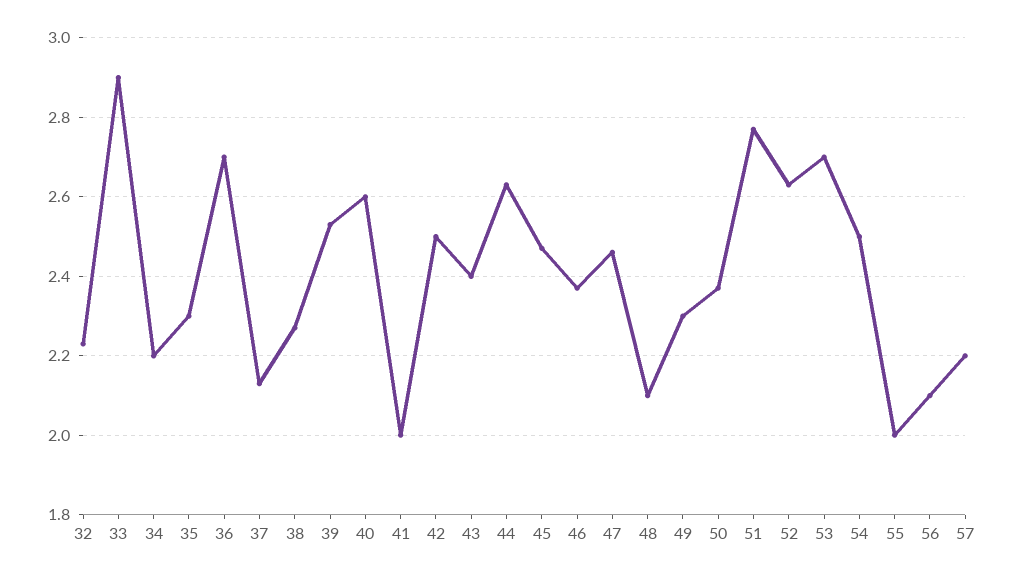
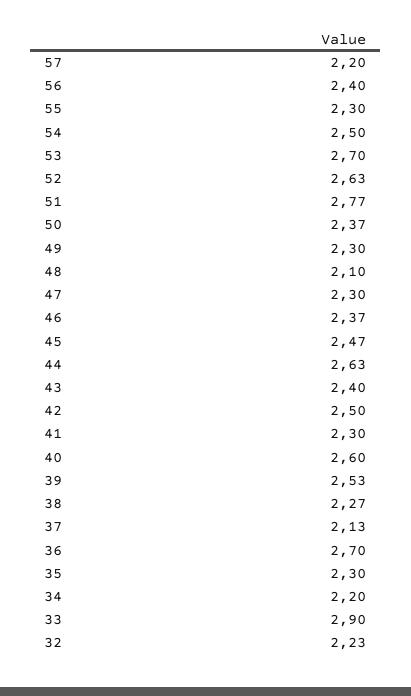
  {
    "32": 2.23,
    "33": 2.9,
    "34": 2.2,
    "35": 2.3,
    "36": 2.7,
    "37": 2.13,
    "38": 2.27,
    "39": 2.53,
    "40": 2.6,
-   "41": 2,
+   "41": 2.3,
    "42": 2.5,
    "43": 2.4,
    "44": 2.63,
    "45": 2.47,
    "46": 2.37,
-   "47": 2.45,
+   "47": 2.3,
    "48": 2.1,
    "49": 2.3,
    "50": 2.37,
    "51": 2.77,
    "52": 2.63,
    "53": 2.7,
    "54": 2.5,
-   "55": 2,
+   "55": 2.3,
-   "56": 2.1,
+   "56": 2.4,
    "57": 2.2
  }

